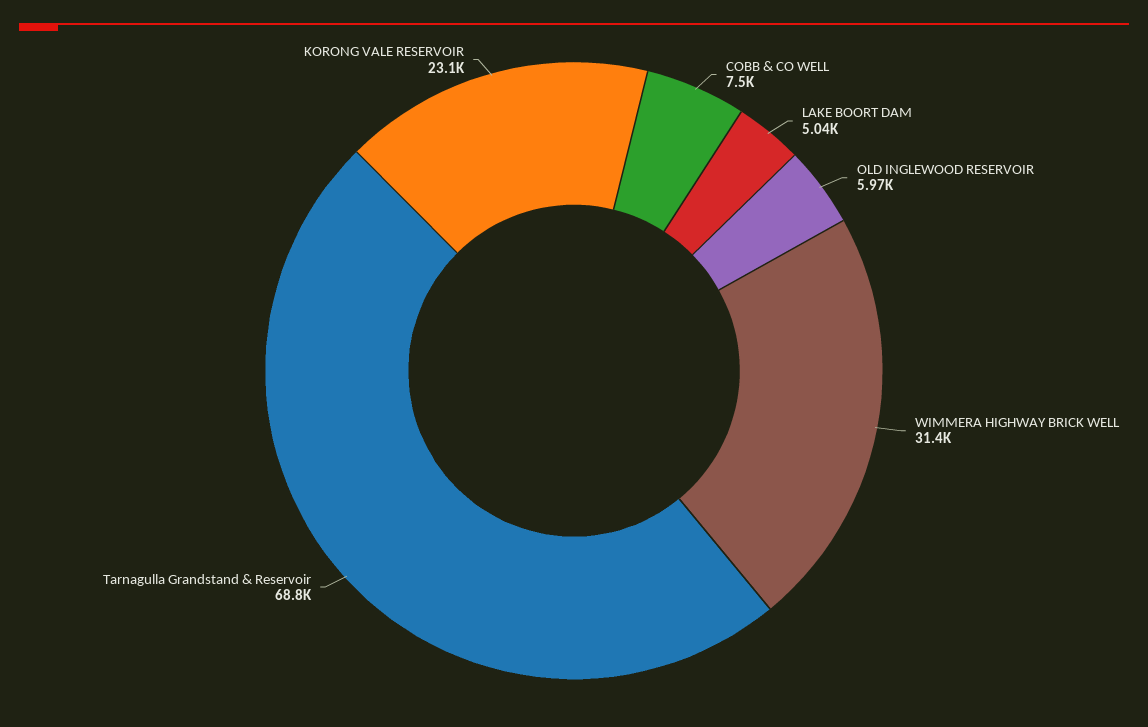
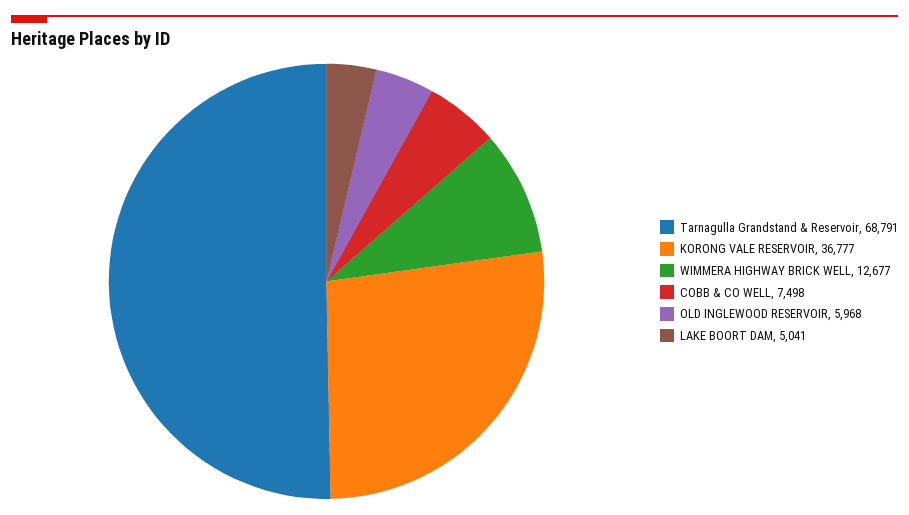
  {
    "COBB & CO WELL": 7498,
    "LAKE BOORT DAM": 5041,
    "OLD INGLEWOOD RESERVOIR": 5968,
-   "WIMMERA HIGHWAY BRICK WELL": 31400,
+   "WIMMERA HIGHWAY BRICK WELL": 12677,
    "Tarnagulla Grandstand & Reservoir": 68791,
-   "KORONG VALE RESERVOIR": 23100
+   "KORONG VALE RESERVOIR": 36777
  }

